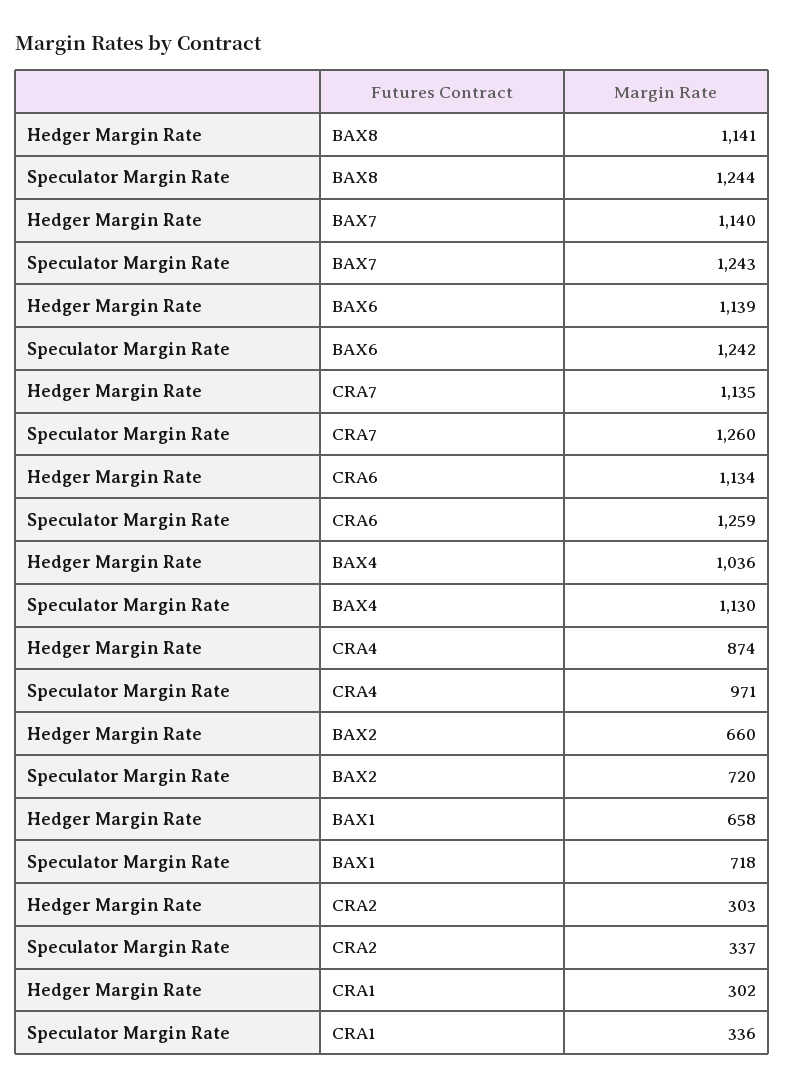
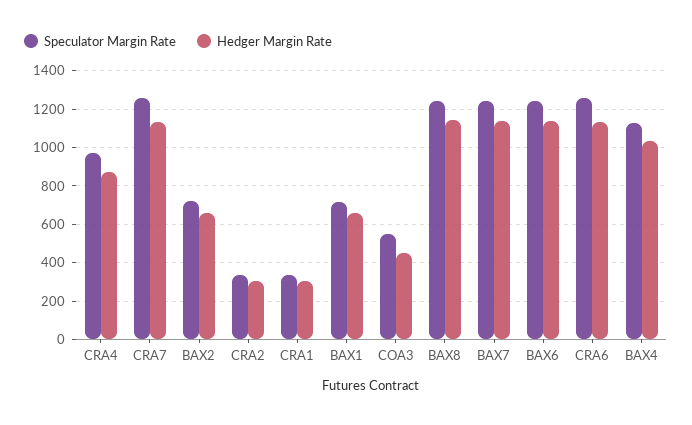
  {
    "Hedger Margin Rate": {
      "BAX8": 1141,
      "BAX7": 1140,
      "BAX6": 1139,
      "CRA7": 1135,
      "CRA6": 1134,
      "BAX4": 1036,
      "CRA4": 874,
      "BAX2": 660,
      "BAX1": 658,
      "CRA2": 303,
-     "CRA1": 302
+     "CRA1": 302,
+     "COA3": 450
    },
    "Speculator Margin Rate": {
      "BAX8": 1244,
      "BAX7": 1243,
      "BAX6": 1242,
      "CRA7": 1260,
      "CRA6": 1259,
      "BAX4": 1130,
      "CRA4": 971,
      "BAX2": 720,
      "BAX1": 718,
      "CRA2": 337,
-     "CRA1": 336
+     "CRA1": 336,
+     "COA3": 550
    }
  }

